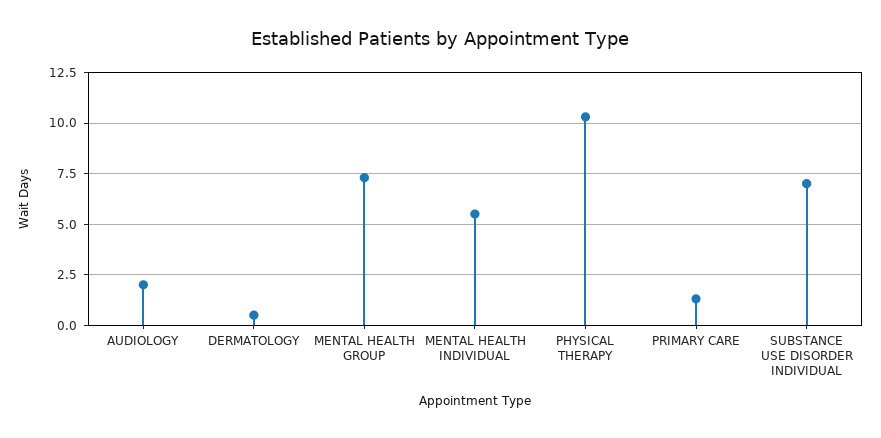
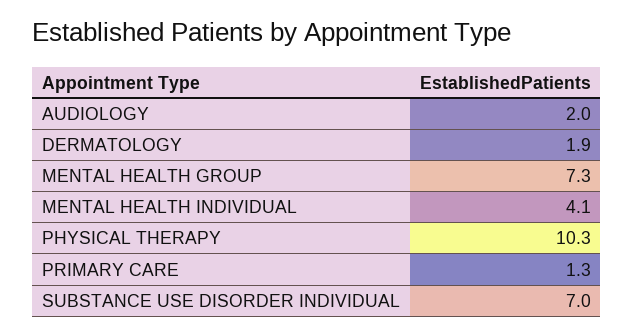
  {
    "AUDIOLOGY": 2,
-   "DERMATOLOGY": 0.5,
+   "DERMATOLOGY": 1.9,
    "MENTAL HEALTH GROUP": 7.3,
-   "MENTAL HEALTH INDIVIDUAL": 5.5,
+   "MENTAL HEALTH INDIVIDUAL": 4.1,
    "PHYSICAL THERAPY": 10.3,
    "PRIMARY CARE": 1.3,
    "SUBSTANCE USE DISORDER INDIVIDUAL": 7
  }

